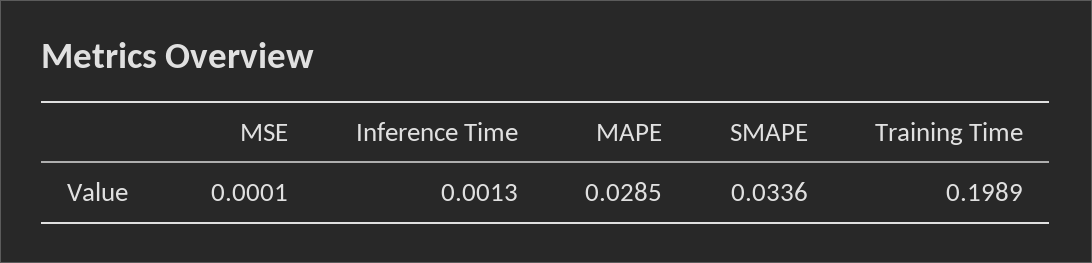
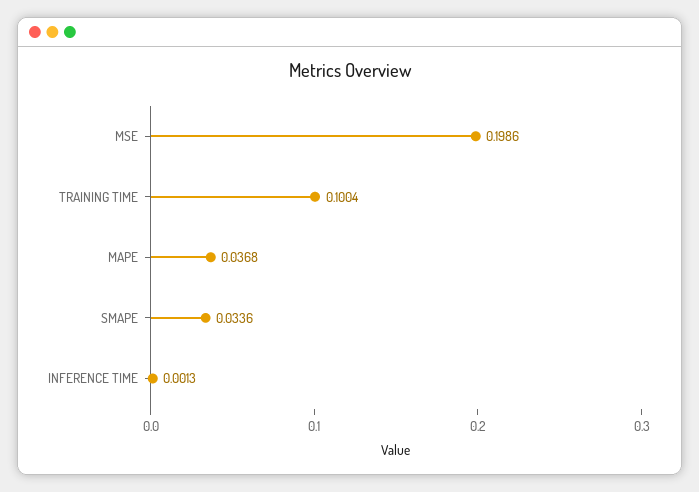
  {
-   "MSE": 0.0001,
+   "MSE": 0.1986,
    "Inference Time": 0.0013,
-   "MAPE": 0.0285,
+   "MAPE": 0.0368,
    "SMAPE": 0.0336,
-   "Training Time": 0.1989
+   "Training Time": 0.1004
  }

